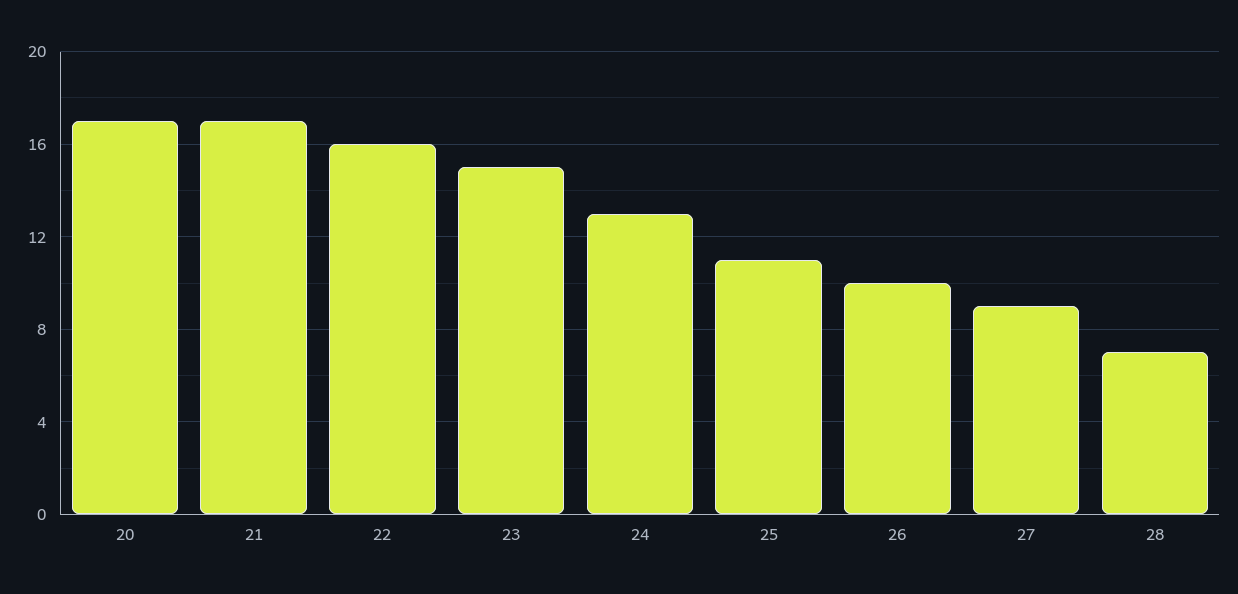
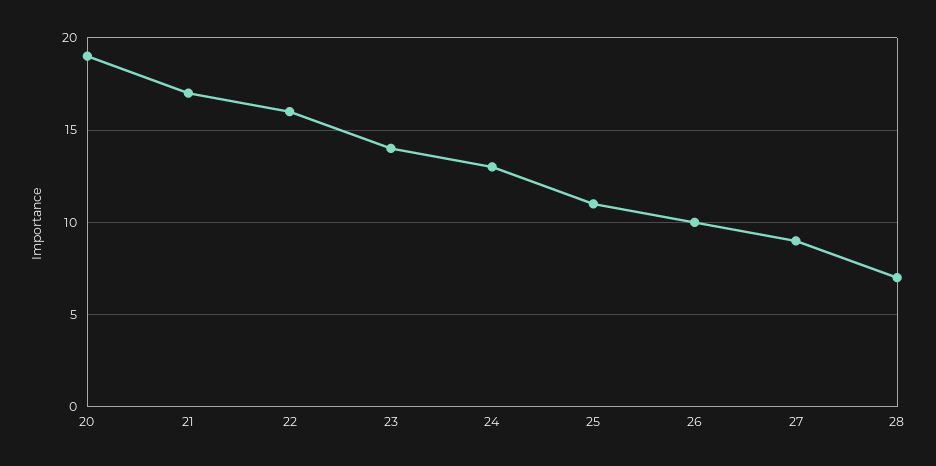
  {
-   "20": 17,
+   "20": 19,
    "21": 17,
    "22": 16,
-   "23": 15,
+   "23": 14,
    "24": 13,
    "25": 11,
    "26": 10,
    "27": 9,
    "28": 7
  }

